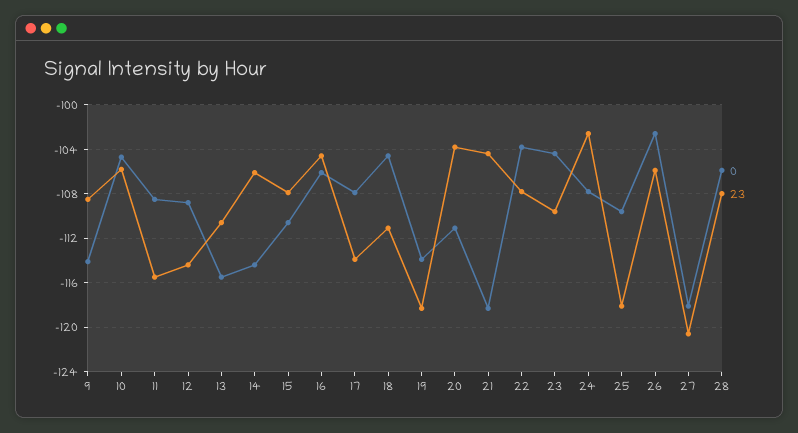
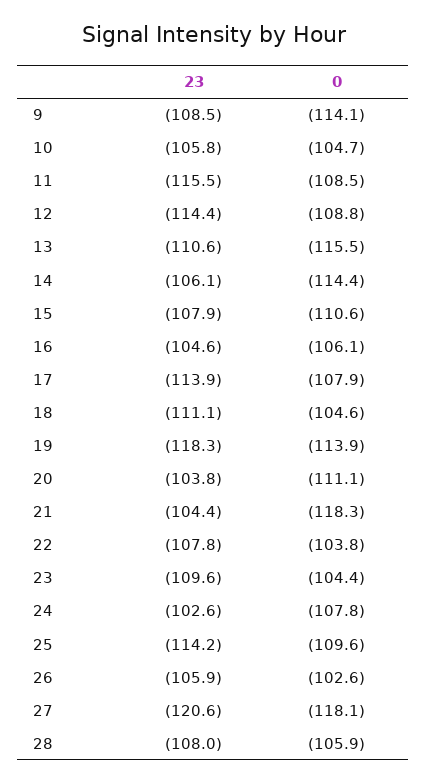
  {
    "0": {
      "9": -114.1,
      "10": -104.7,
      "11": -108.5,
      "12": -108.8,
      "13": -115.5,
      "14": -114.4,
      "15": -110.6,
      "16": -106.1,
      "17": -107.9,
      "18": -104.6,
      "19": -113.9,
      "20": -111.1,
      "21": -118.3,
      "22": -103.8,
      "23": -104.4,
      "24": -107.8,
      "25": -109.6,
      "26": -102.6,
      "27": -118.1,
      "28": -105.9
    },
    "23": {
      "9": -108.5,
      "10": -105.8,
      "11": -115.5,
      "12": -114.4,
      "13": -110.6,
      "14": -106.1,
      "15": -107.9,
      "16": -104.6,
      "17": -113.9,
      "18": -111.1,
      "19": -118.3,
      "20": -103.8,
      "21": -104.4,
      "22": -107.8,
      "23": -109.6,
      "24": -102.6,
-     "25": -118,
+     "25": -114.2,
      "26": -105.9,
      "27": -120.6,
      "28": -108
    }
  }

